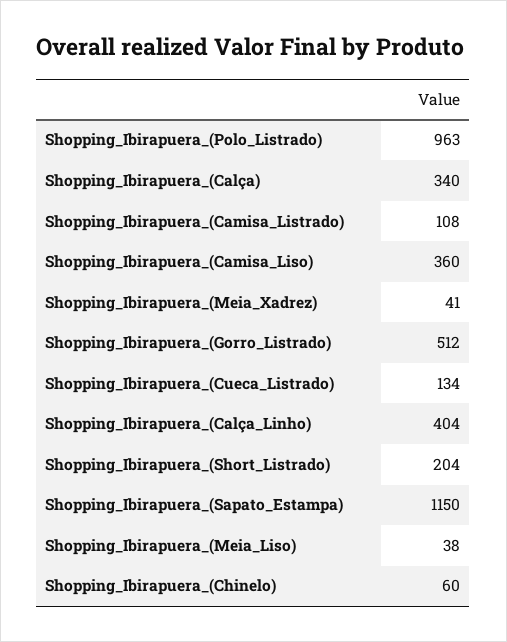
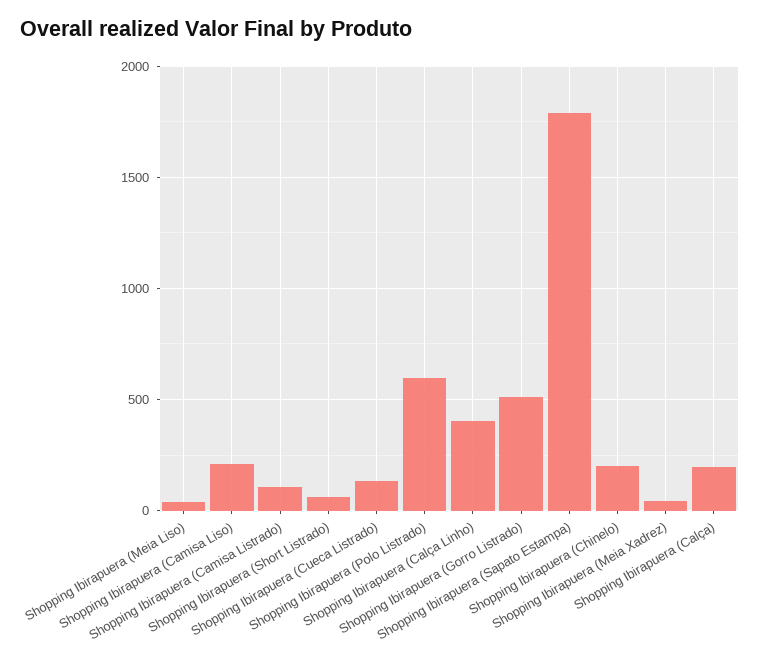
  {
-   "Shopping_Ibirapuera_(Polo_Listrado)": 963,
+   "Shopping_Ibirapuera_(Polo_Listrado)": 600,
-   "Shopping_Ibirapuera_(Calça)": 340,
+   "Shopping_Ibirapuera_(Calça)": 200,
    "Shopping_Ibirapuera_(Camisa_Listrado)": 108,
-   "Shopping_Ibirapuera_(Camisa_Liso)": 360,
+   "Shopping_Ibirapuera_(Camisa_Liso)": 200,
    "Shopping_Ibirapuera_(Meia_Xadrez)": 41,
    "Shopping_Ibirapuera_(Gorro_Listrado)": 512,
    "Shopping_Ibirapuera_(Cueca_Listrado)": 134,
    "Shopping_Ibirapuera_(Calça_Linho)": 404,
-   "Shopping_Ibirapuera_(Short_Listrado)": 204,
+   "Shopping_Ibirapuera_(Short_Listrado)": 50,
-   "Shopping_Ibirapuera_(Sapato_Estampa)": 1150,
+   "Shopping_Ibirapuera_(Sapato_Estampa)": 1800,
    "Shopping_Ibirapuera_(Meia_Liso)": 38,
-   "Shopping_Ibirapuera_(Chinelo)": 60
+   "Shopping_Ibirapuera_(Chinelo)": 200
  }

